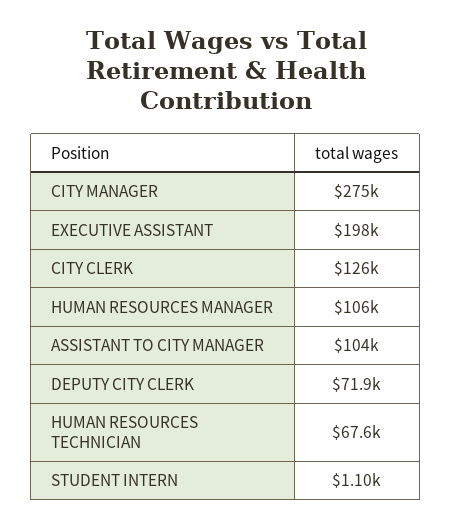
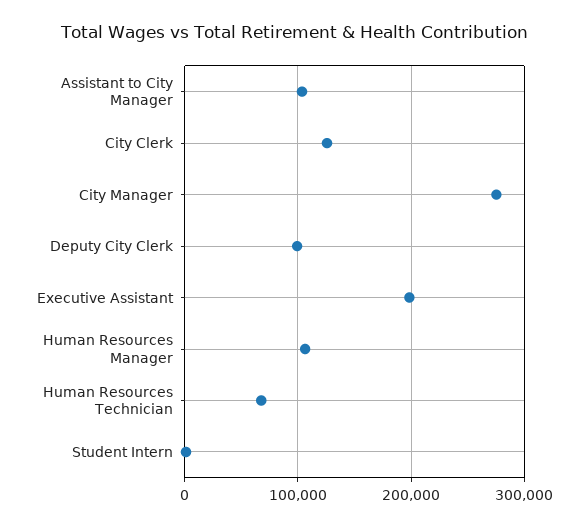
  {
    "CITY MANAGER": 275000,
    "EXECUTIVE ASSISTANT": 198000,
    "CITY CLERK": 126000,
    "HUMAN RESOURCES MANAGER": 106000,
    "ASSISTANT TO CITY MANAGER": 104000,
-   "DEPUTY CITY CLERK": 71900,
+   "DEPUTY CITY CLERK": 100000,
    "HUMAN RESOURCES TECHNICIAN": 67600,
    "STUDENT INTERN": 1100
  }

